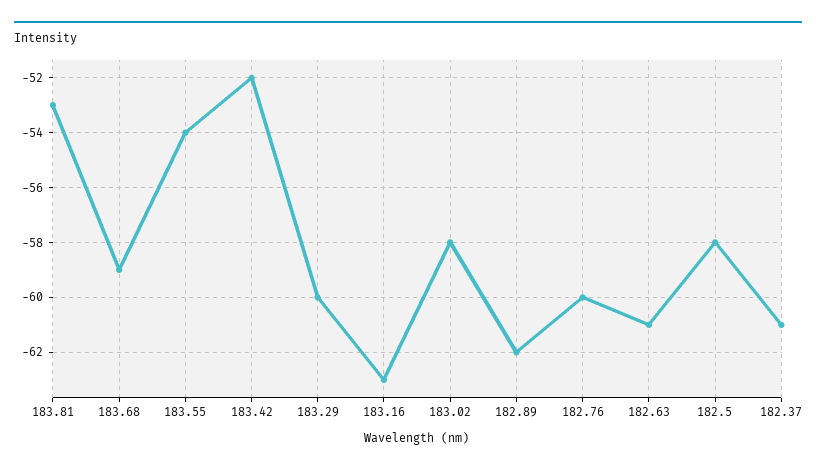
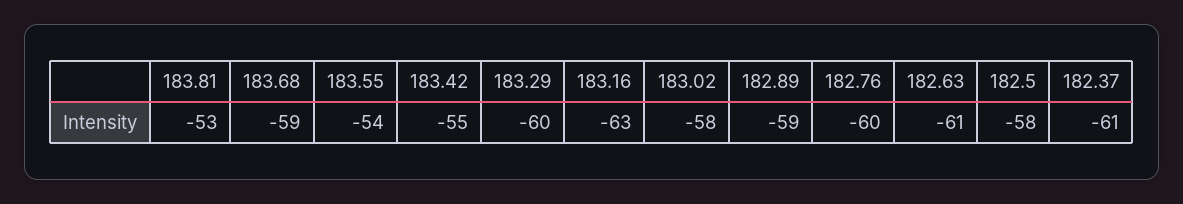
  {
    "183.81": -53,
    "183.68": -59,
    "183.55": -54,
-   "183.42": -52,
+   "183.42": -55,
    "183.29": -60,
    "183.16": -63,
    "183.02": -58,
-   "182.89": -62,
+   "182.89": -59,
    "182.76": -60,
    "182.63": -61,
    "182.5": -58,
    "182.37": -61
  }

